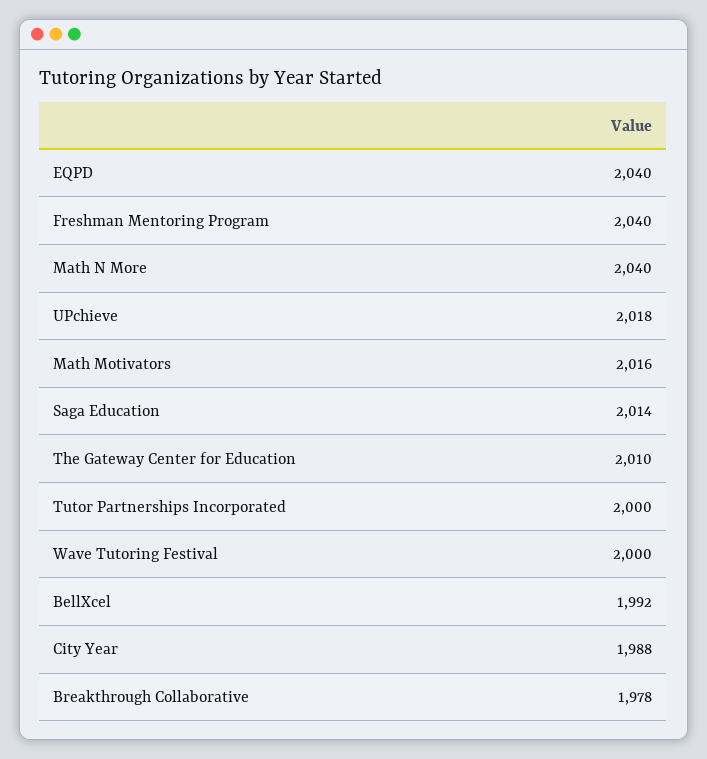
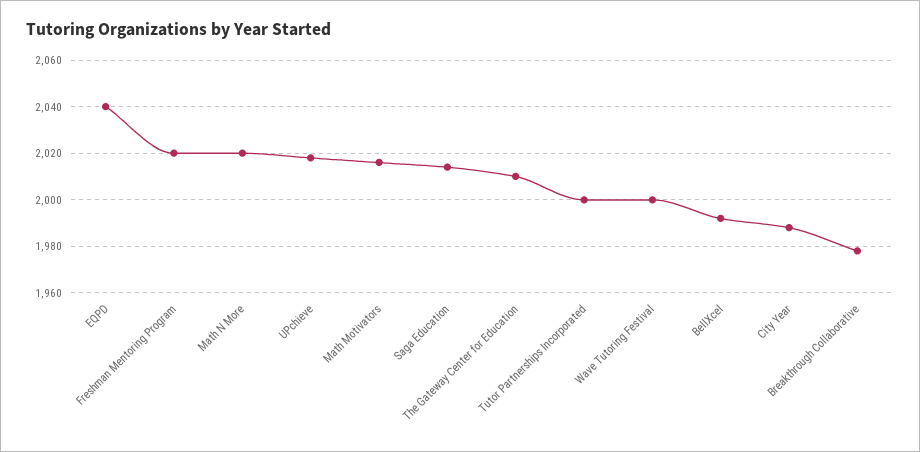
  {
    "EQPD": 2040,
-   "Freshman Mentoring Program": 2040,
+   "Freshman Mentoring Program": 2020,
-   "Math N More": 2040,
+   "Math N More": 2020,
    "UPchieve": 2018,
    "Math Motivators": 2016,
    "Saga Education": 2014,
    "The Gateway Center for Education": 2010,
    "Tutor Partnerships Incorporated": 2000,
    "Wave Tutoring Festival": 2000,
    "BellXcel": 1992,
    "City Year": 1988,
    "Breakthrough Collaborative": 1978
  }

